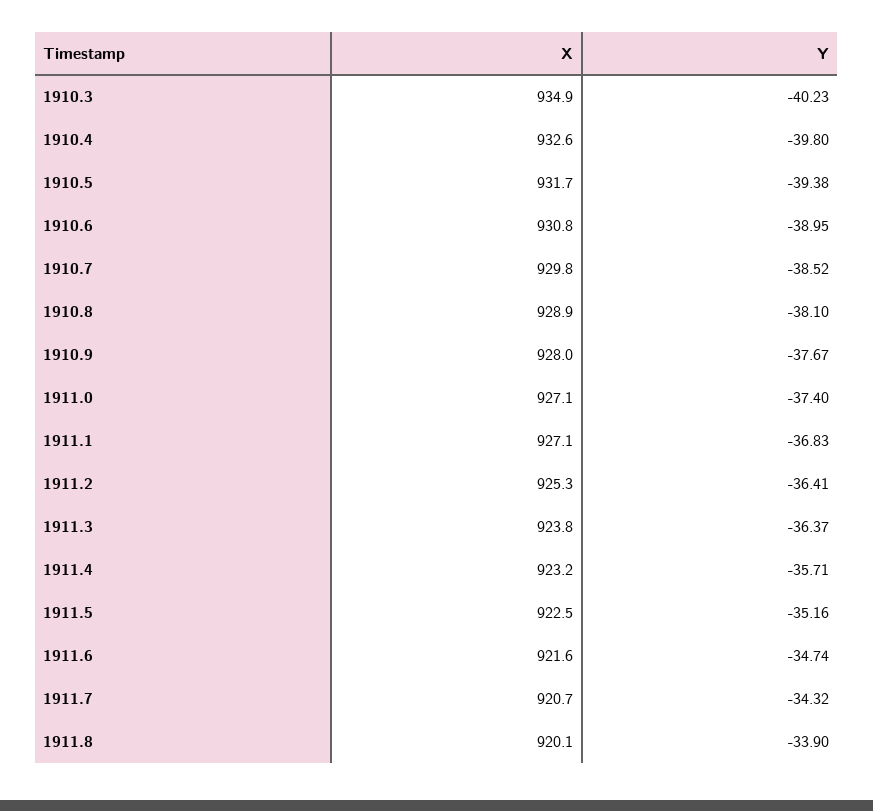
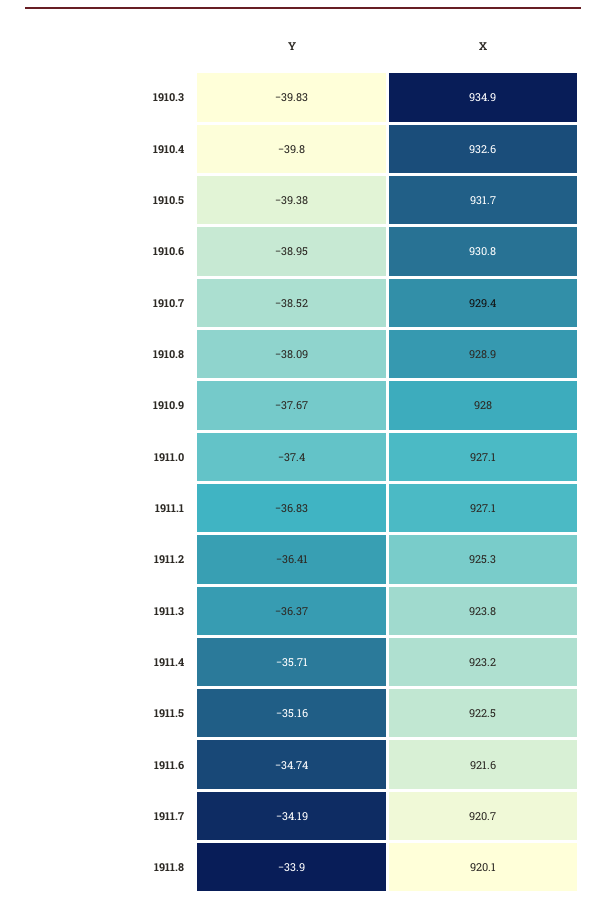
  {
    "X": {
      "1910.3": 934.9,
      "1910.4": 932.6,
      "1910.5": 931.7,
      "1910.6": 930.8,
-     "1910.7": 929.8,
+     "1910.7": 929.4,
      "1910.8": 928.9,
      "1910.9": 928,
      "1911.0": 927.1,
      "1911.1": 927.1,
      "1911.2": 925.3,
      "1911.3": 923.8,
      "1911.4": 923.2,
      "1911.5": 922.5,
      "1911.6": 921.6,
      "1911.7": 920.7,
      "1911.8": 920.1
    },
    "Y": {
-     "1910.3": -40.23,
+     "1910.3": -39.83,
      "1910.4": -39.8,
      "1910.5": -39.38,
      "1910.6": -38.95,
      "1910.7": -38.52,
-     "1910.8": -38.1,
+     "1910.8": -38.09,
      "1910.9": -37.67,
      "1911.0": -37.4,
      "1911.1": -36.83,
      "1911.2": -36.41,
      "1911.3": -36.37,
      "1911.4": -35.71,
      "1911.5": -35.16,
      "1911.6": -34.74,
-     "1911.7": -34.32,
+     "1911.7": -34.19,
      "1911.8": -33.9
    }
  }

